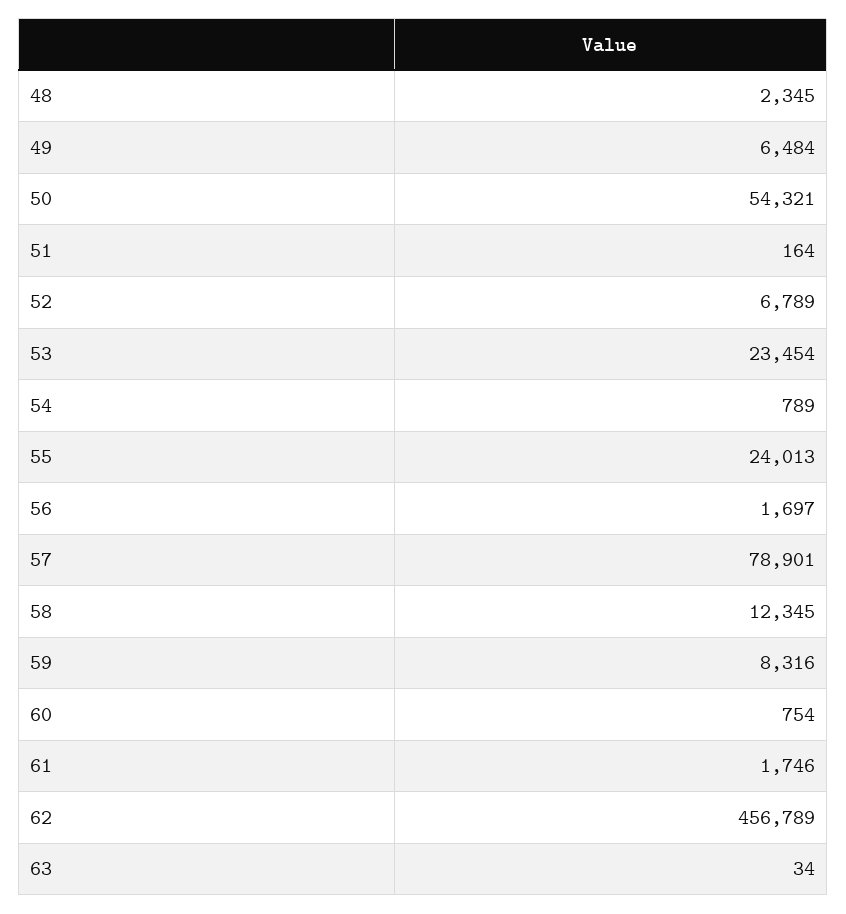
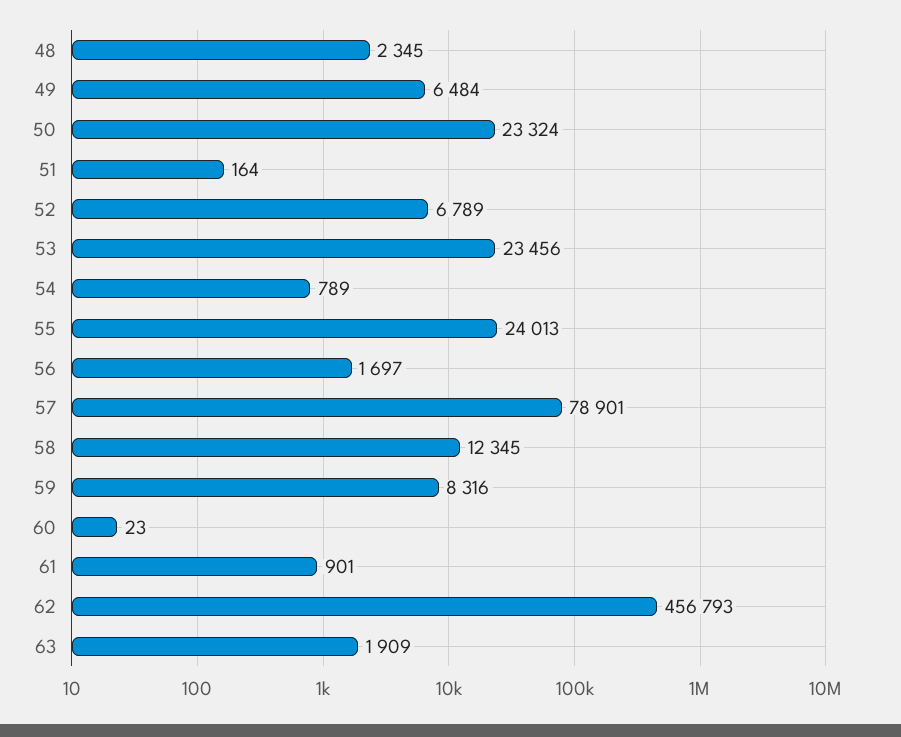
  {
    "48": 2345,
    "49": 6484,
-   "50": 54321,
+   "50": 23324,
    "51": 164,
    "52": 6789,
-   "53": 23454,
+   "53": 23456,
    "54": 789,
    "55": 24013,
    "56": 1697,
    "57": 78901,
    "58": 12345,
    "59": 8316,
-   "60": 754,
+   "60": 23,
-   "61": 1746,
+   "61": 901,
-   "62": 456789,
+   "62": 456793,
-   "63": 34
+   "63": 1909
  }

